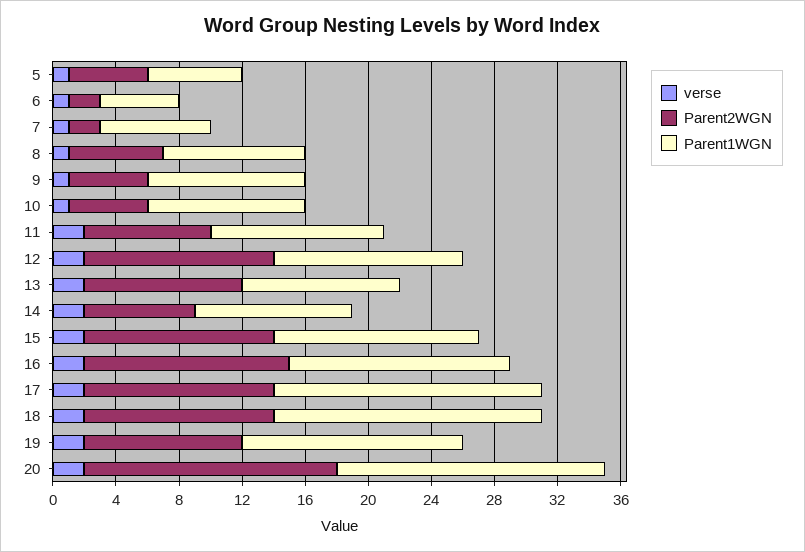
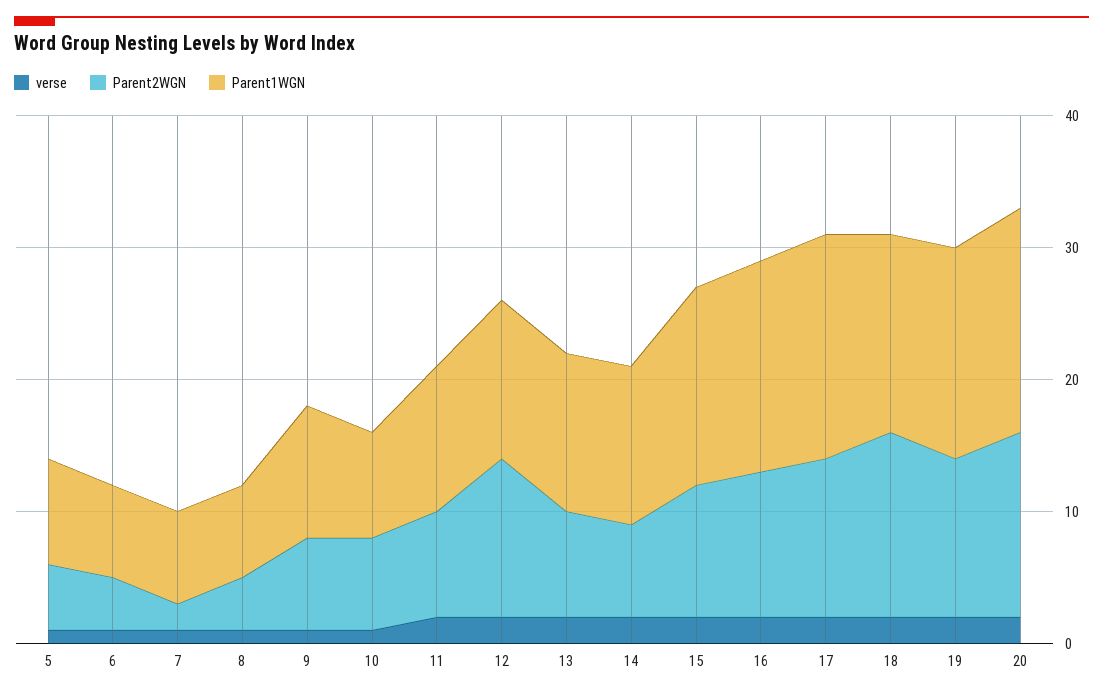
  {
    "verse": {
      "5": 1,
      "6": 1,
      "7": 1,
      "8": 1,
      "9": 1,
      "10": 1,
      "11": 2,
      "12": 2,
      "13": 2,
      "14": 2,
      "15": 2,
      "16": 2,
      "17": 2,
      "18": 2,
      "19": 2,
      "20": 2
    },
    "Parent2WGN": {
      "5": 5,
-     "6": 2,
+     "6": 4,
      "7": 2,
-     "8": 6,
+     "8": 4,
-     "9": 5,
+     "9": 7,
-     "10": 5,
+     "10": 7,
      "11": 8,
      "12": 12,
-     "13": 10,
+     "13": 8,
      "14": 7,
-     "15": 12,
+     "15": 10,
-     "16": 13,
+     "16": 11,
      "17": 12,
-     "18": 12,
+     "18": 14,
-     "19": 10,
+     "19": 12,
-     "20": 16
+     "20": 14
    },
    "Parent1WGN": {
-     "5": 6,
+     "5": 8,
-     "6": 5,
+     "6": 7,
      "7": 7,
-     "8": 9,
+     "8": 7,
      "9": 10,
-     "10": 10,
+     "10": 8,
      "11": 11,
      "12": 12,
-     "13": 10,
+     "13": 12,
-     "14": 10,
+     "14": 12,
-     "15": 13,
+     "15": 15,
-     "16": 14,
+     "16": 16,
      "17": 17,
-     "18": 17,
+     "18": 15,
-     "19": 14,
+     "19": 16,
      "20": 17
    }
  }

